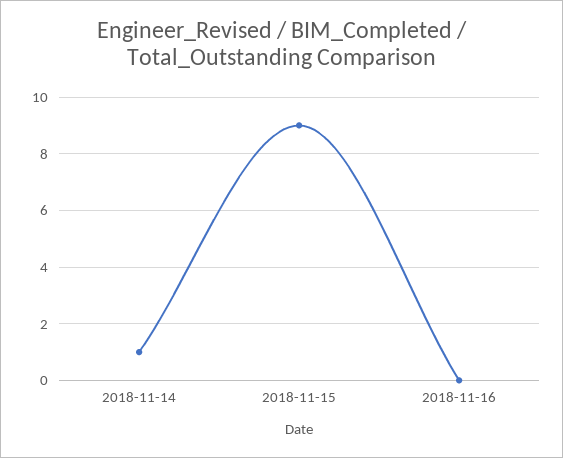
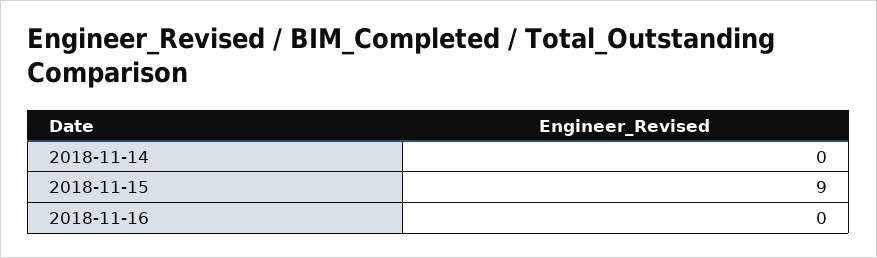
  {
-   "2018-11-14": 1,
+   "2018-11-14": 0,
    "2018-11-15": 9,
    "2018-11-16": 0
  }

